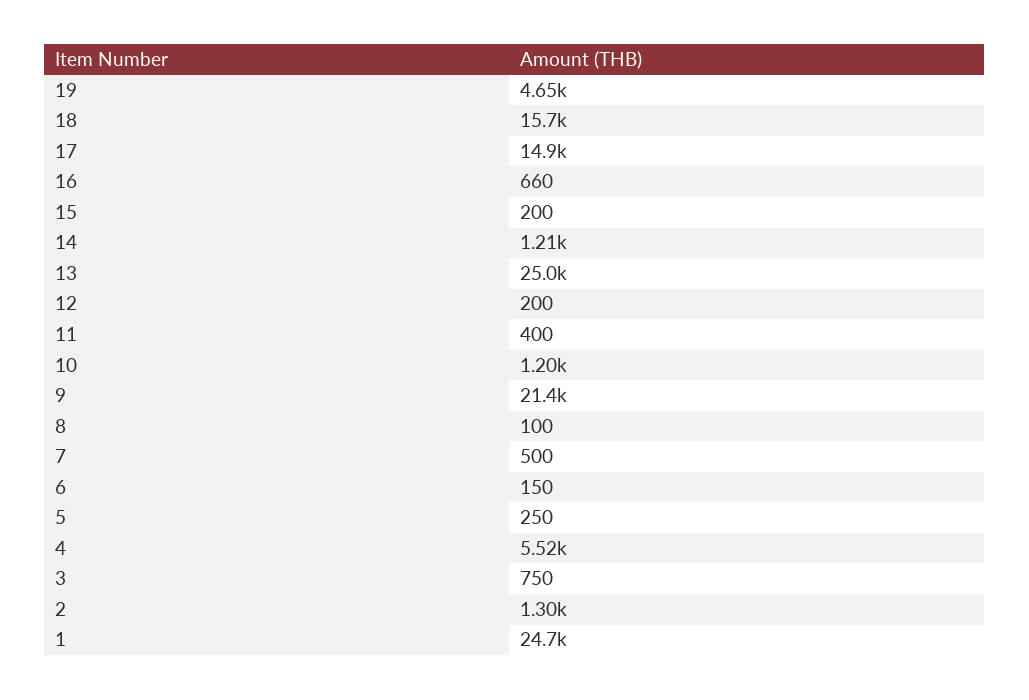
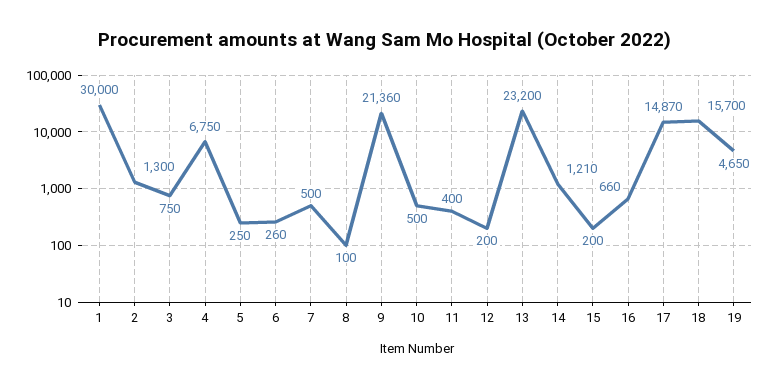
  {
    "19": 4650,
    "18": 15700,
    "17": 14870,
    "16": 660,
    "15": 200,
    "14": 1210,
-   "13": 25000,
+   "13": 23200,
    "12": 200,
    "11": 400,
-   "10": 1200,
+   "10": 500,
    "9": 21360,
    "8": 100,
    "7": 500,
-   "6": 150,
+   "6": 260,
    "5": 250,
-   "4": 5520,
+   "4": 6750,
    "3": 750,
    "2": 1300,
-   "1": 24700
+   "1": 30000
  }

